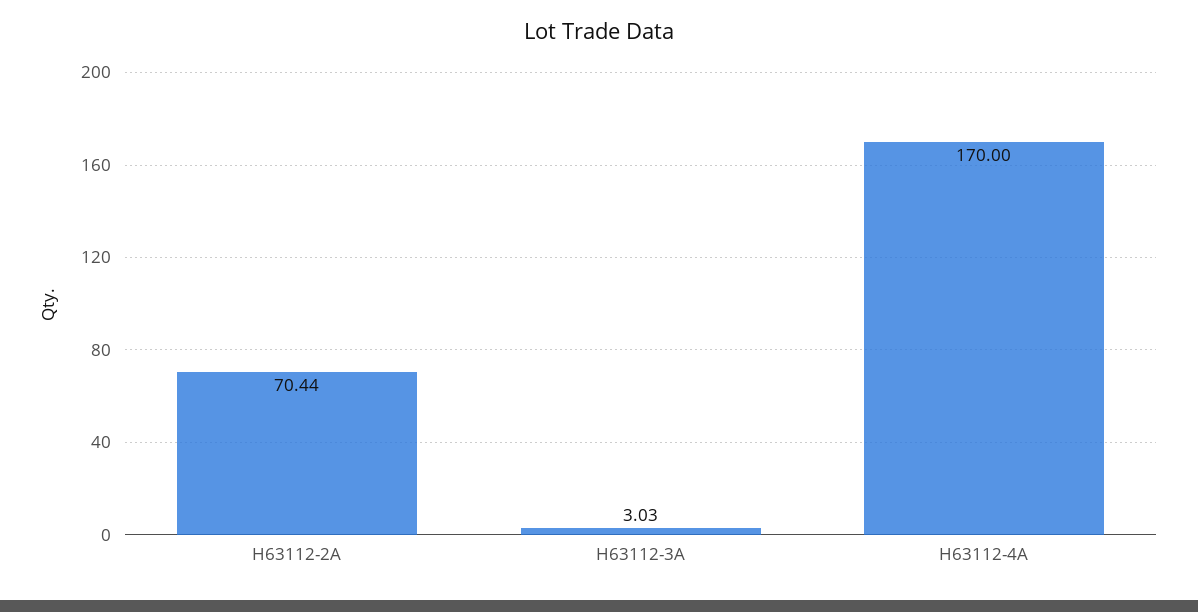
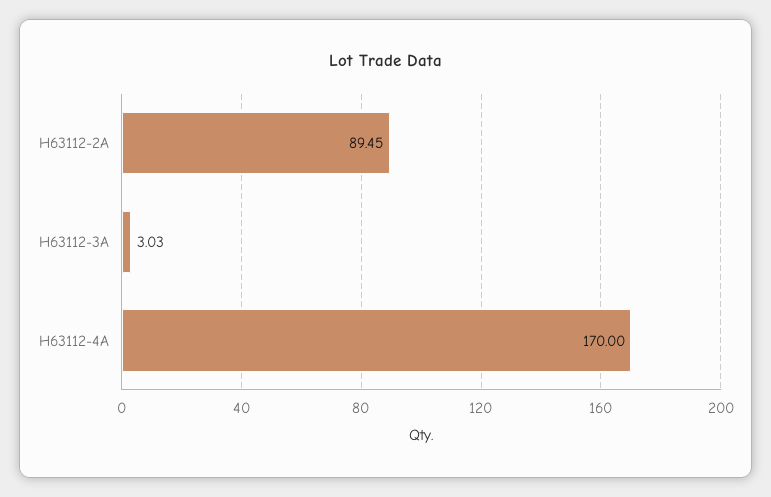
  {
-   "H63112-2A": 70.44,
+   "H63112-2A": 89.45,
    "H63112-3A": 3.03,
    "H63112-4A": 170
  }

